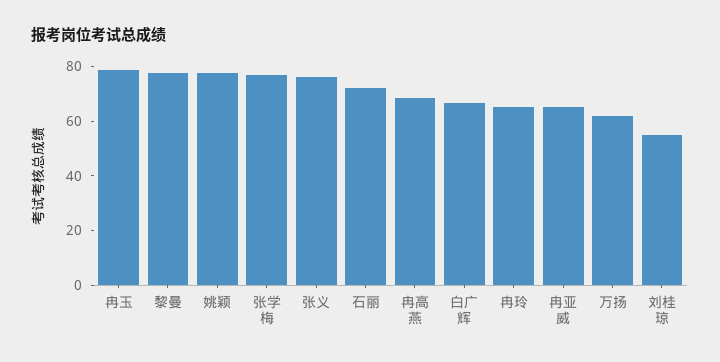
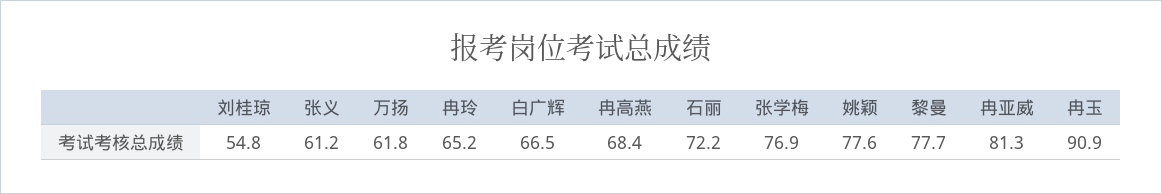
  {
-   "冉玉": 80,
+   "冉玉": 90.9,
    "黎曼": 77.7,
    "姚颖": 77.6,
    "张学梅": 76.9,
-   "张义": 75,
+   "张义": 61.2,
    "石丽": 72.2,
    "冉高燕": 68.4,
    "白广辉": 66.5,
    "冉玲": 65.2,
-   "冉亚威": 65,
+   "冉亚威": 81.3,
    "万扬": 61.8,
    "刘桂琼": 54.8
  }

